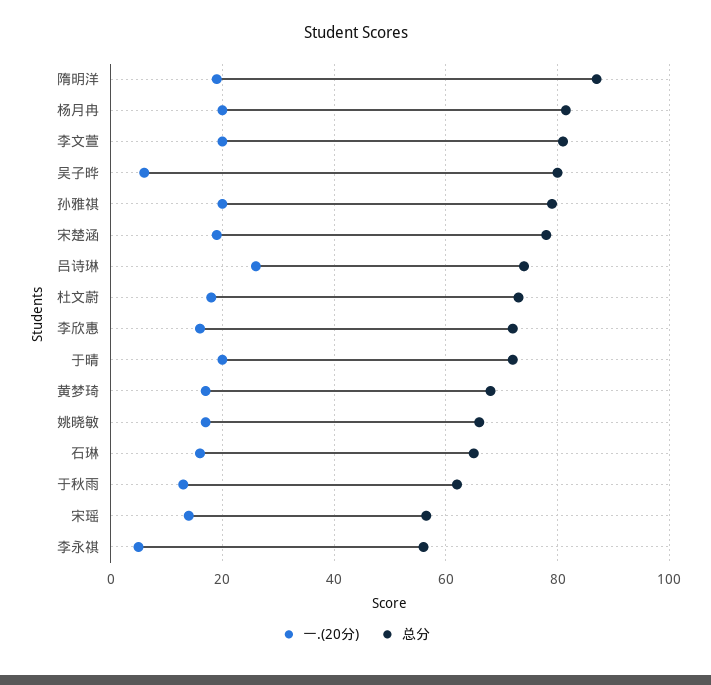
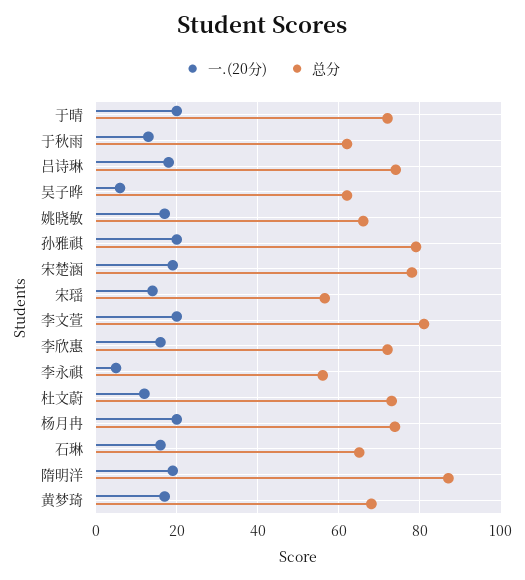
  {
    "一.(20分)": {
      "隋明洋": 20,
      "杨月冉": 20,
      "李文萱": 20,
      "吴子晔": 6,
      "孙雅祺": 20,
      "宋楚涵": 20,
-     "吕诗琳": 26,
+     "吕诗琳": 18,
-     "杜文蔚": 18,
+     "杜文蔚": 12,
      "李欣惠": 16,
      "于晴": 20,
      "黄梦琦": 18,
      "姚晓敏": 18,
      "石琳": 16,
      "于秋雨": 14,
      "宋瑶": 14,
      "李永祺": 6
    },
    "总分": {
      "隋明洋": 88,
-     "杨月冉": 82,
+     "杨月冉": 74,
      "李文萱": 82,
-     "吴子晔": 80,
+     "吴子晔": 62,
      "孙雅祺": 80,
      "宋楚涵": 78,
      "吕诗琳": 74,
      "杜文蔚": 74,
      "李欣惠": 72,
      "于晴": 72,
      "黄梦琦": 68,
      "姚晓敏": 66,
      "石琳": 66,
      "于秋雨": 62,
      "宋瑶": 56,
      "李永祺": 56
    }
  }

